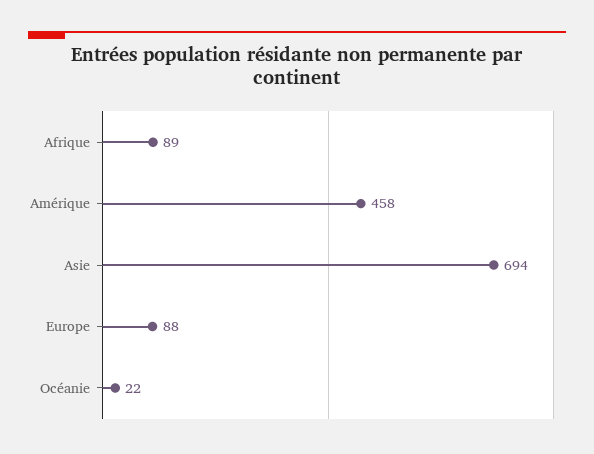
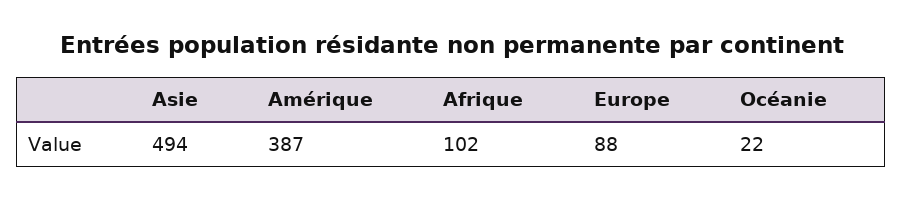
  {
-   "Afrique": 89,
+   "Afrique": 102,
-   "Amérique": 458,
+   "Amérique": 387,
-   "Asie": 694,
+   "Asie": 494,
    "Europe": 88,
    "Océanie": 22
  }

